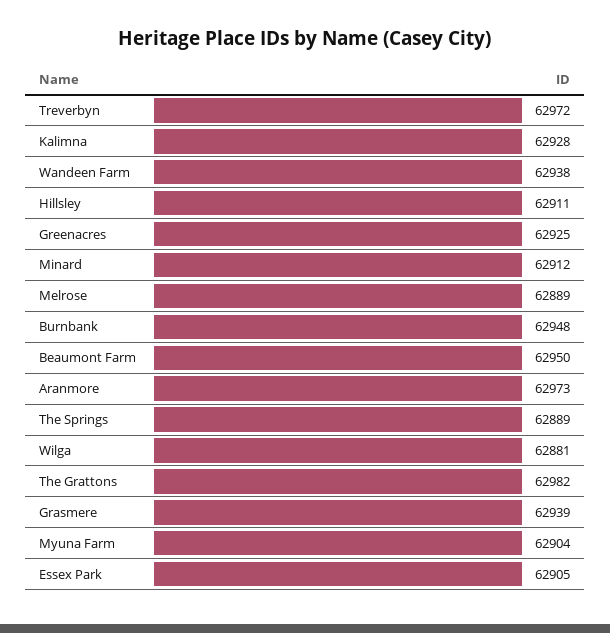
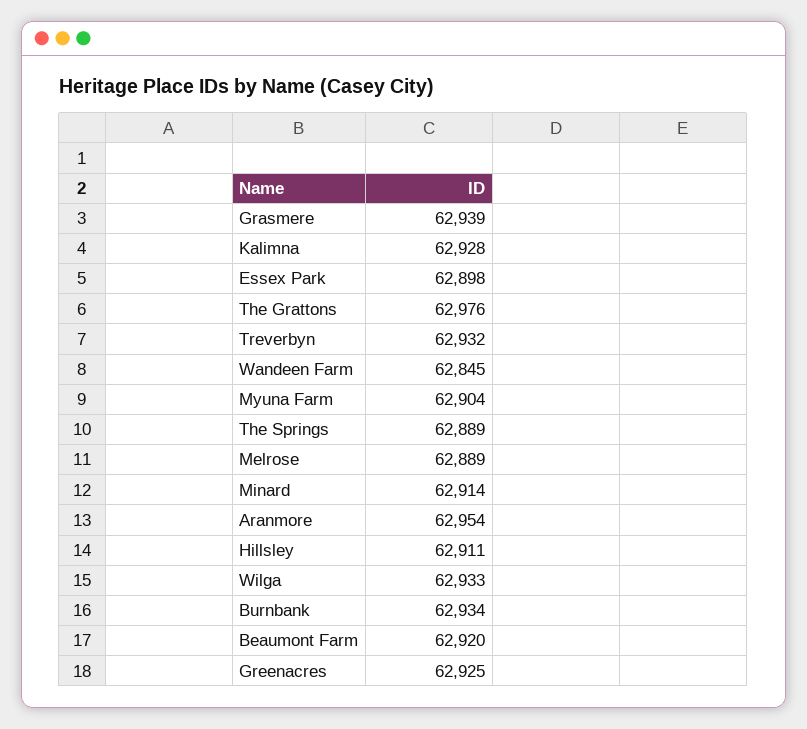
  {
-   "Treverbyn": 62972,
+   "Treverbyn": 62932,
    "Kalimna": 62928,
-   "Wandeen Farm": 62938,
+   "Wandeen Farm": 62845,
    "Hillsley": 62911,
    "Greenacres": 62925,
-   "Minard": 62912,
+   "Minard": 62914,
    "Melrose": 62889,
-   "Burnbank": 62948,
+   "Burnbank": 62934,
-   "Beaumont Farm": 62950,
+   "Beaumont Farm": 62920,
-   "Aranmore": 62973,
+   "Aranmore": 62954,
    "The Springs": 62889,
-   "Wilga": 62881,
+   "Wilga": 62933,
-   "The Grattons": 62982,
+   "The Grattons": 62976,
    "Grasmere": 62939,
    "Myuna Farm": 62904,
-   "Essex Park": 62905
+   "Essex Park": 62898
  }

